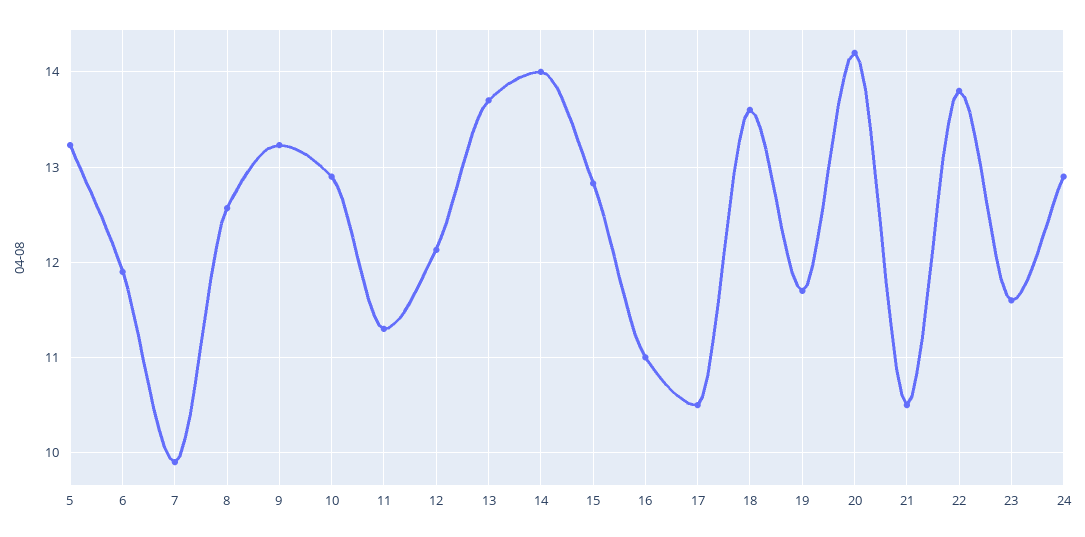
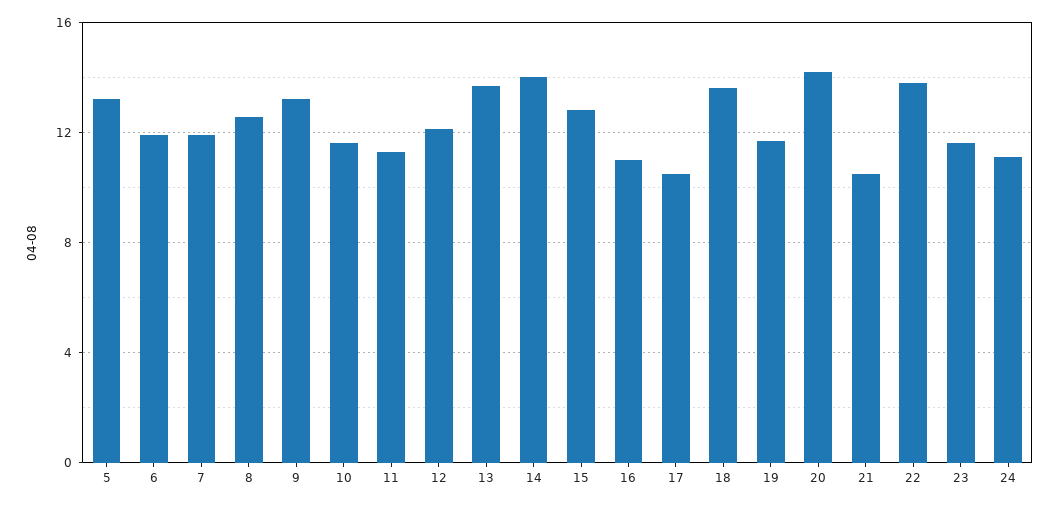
  {
    "5": 13.2,
    "6": 11.9,
-   "7": 9.9,
+   "7": 12,
    "8": 12.6,
    "9": 13.2,
-   "10": 12.9,
+   "10": 11.5,
    "11": 11.3,
    "12": 12.1,
    "13": 13.7,
    "14": 14,
    "15": 12.8,
    "16": 11,
    "17": 10.5,
    "18": 13.6,
    "19": 11.7,
    "20": 14.2,
    "21": 10.5,
    "22": 13.8,
    "23": 11.6,
-   "24": 12.9
+   "24": 11
  }

